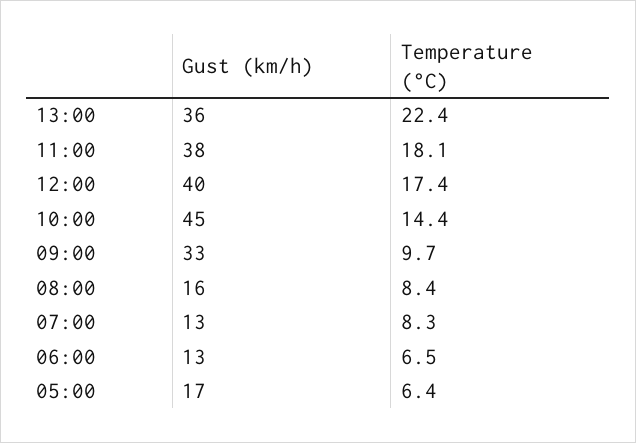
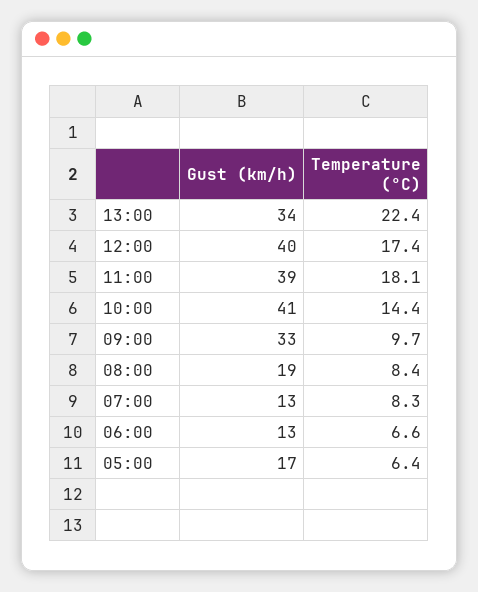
  {
    "Gust (km/h)": {
-     "13:00": 36,
+     "13:00": 34,
-     "11:00": 38,
+     "11:00": 39,
      "12:00": 40,
-     "10:00": 45,
+     "10:00": 41,
      "09:00": 33,
-     "08:00": 16,
+     "08:00": 19,
      "07:00": 13,
      "06:00": 13,
      "05:00": 17
    },
    "Temperature (°C)": {
      "13:00": 22.4,
      "11:00": 18.1,
      "12:00": 17.4,
      "10:00": 14.4,
      "09:00": 9.7,
      "08:00": 8.4,
      "07:00": 8.3,
-     "06:00": 6.5,
+     "06:00": 6.6,
      "05:00": 6.4
    }
  }

